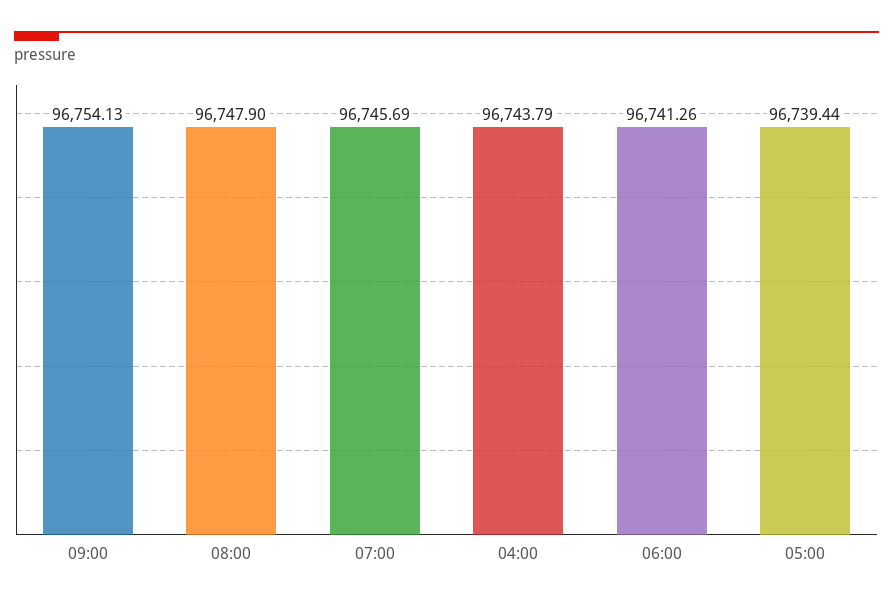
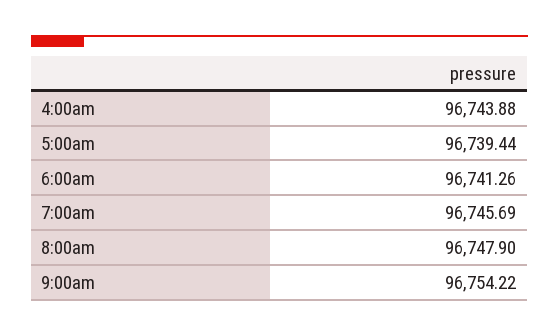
  {
-   "09:00": 96754.13,
+   "09:00": 96754.22,
    "08:00": 96747.9,
    "07:00": 96745.69,
-   "04:00": 96743.79,
+   "04:00": 96743.88,
    "06:00": 96741.26,
    "05:00": 96739.44
  }

